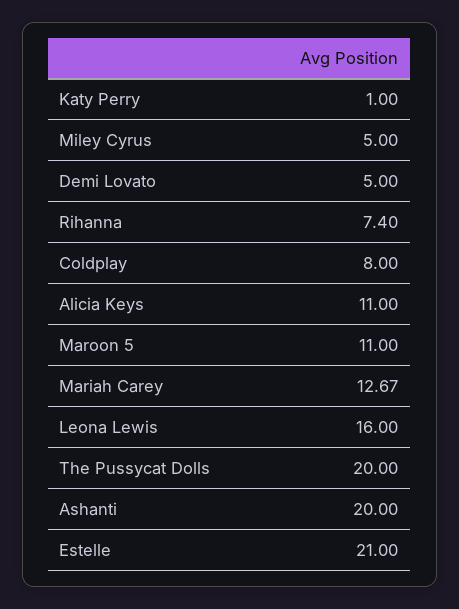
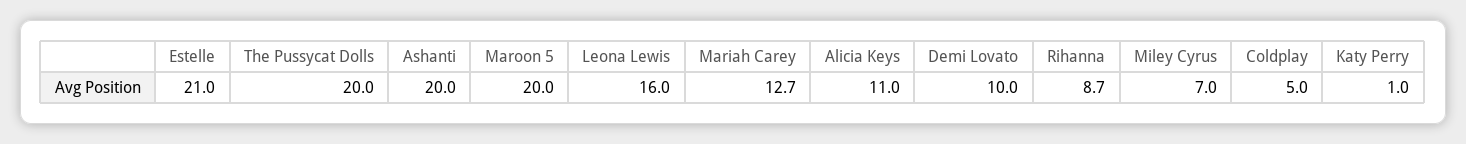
  {
    "Katy Perry": 1,
-   "Miley Cyrus": 5,
+   "Miley Cyrus": 7,
-   "Demi Lovato": 5,
+   "Demi Lovato": 10,
-   "Rihanna": 7.4,
+   "Rihanna": 8.7,
-   "Coldplay": 8,
+   "Coldplay": 5,
    "Alicia Keys": 11,
-   "Maroon 5": 11,
+   "Maroon 5": 20,
    "Mariah Carey": 12.67,
    "Leona Lewis": 16,
    "The Pussycat Dolls": 20,
    "Ashanti": 20,
    "Estelle": 21
  }

